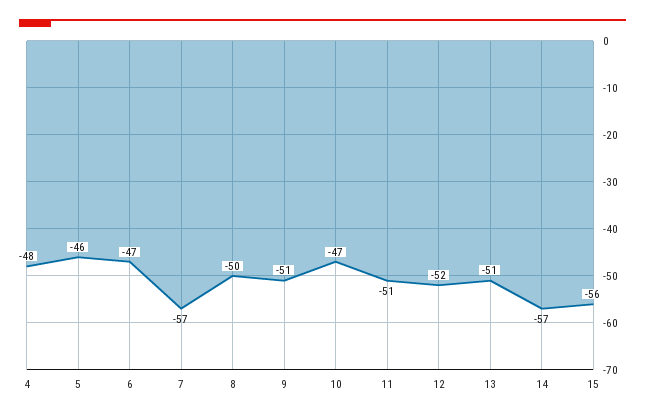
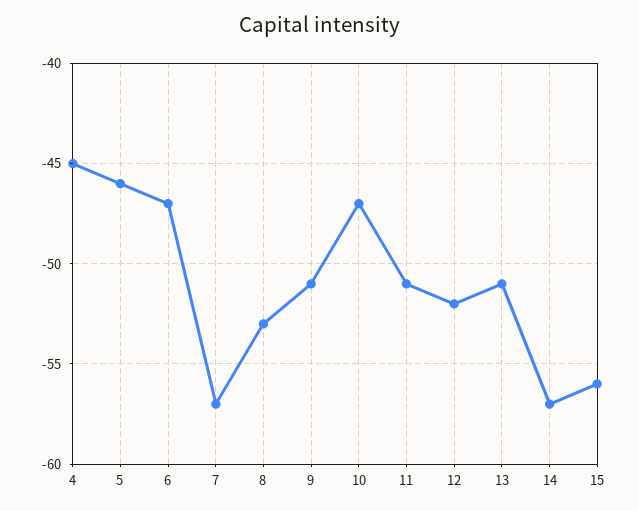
  {
-   "4": -48,
+   "4": -45,
    "5": -46,
    "6": -47,
    "7": -57,
-   "8": -50,
+   "8": -53,
    "9": -51,
    "10": -47,
    "11": -51,
    "12": -52,
    "13": -51,
    "14": -57,
    "15": -56
  }

